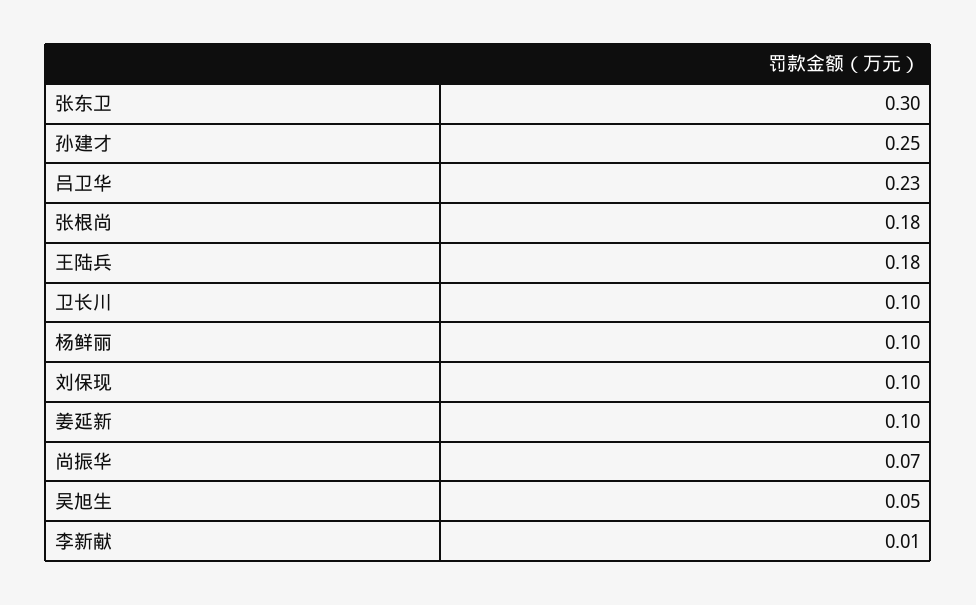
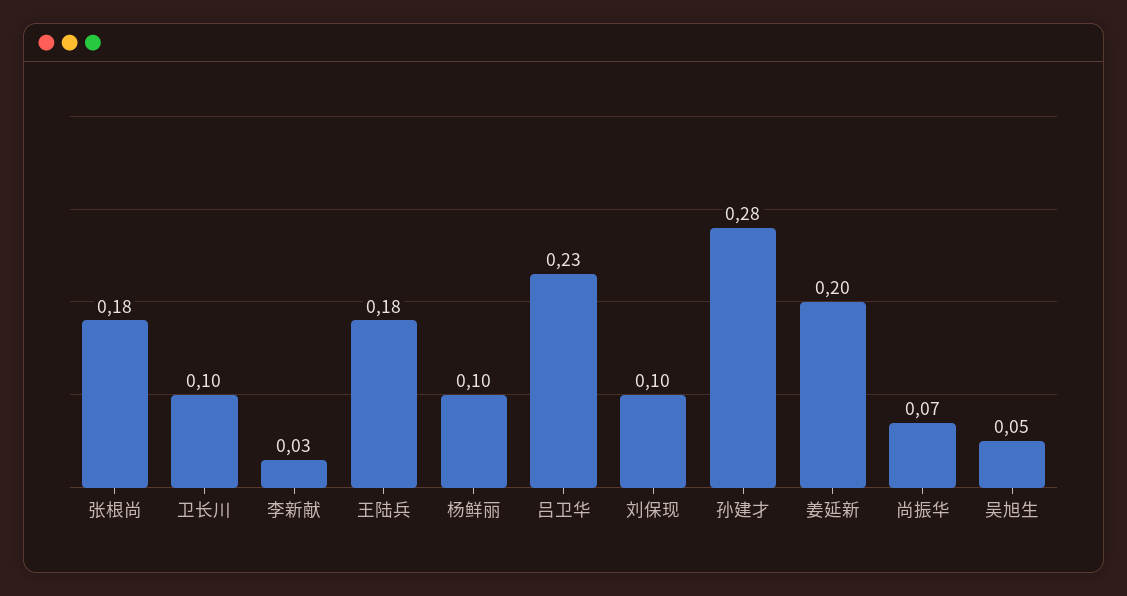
  {
-   "张东卫": 0.3,
-   "孙建才": 0.25,
+   "孙建才": 0.28,
    "吕卫华": 0.23,
    "张根尚": 0.18,
    "王陆兵": 0.18,
    "卫长川": 0.1,
    "杨鲜丽": 0.1,
    "刘保现": 0.1,
-   "姜延新": 0.1,
+   "姜延新": 0.2,
    "尚振华": 0.07,
    "吴旭生": 0.05,
-   "李新献": 0.01
+   "李新献": 0.03
  }

